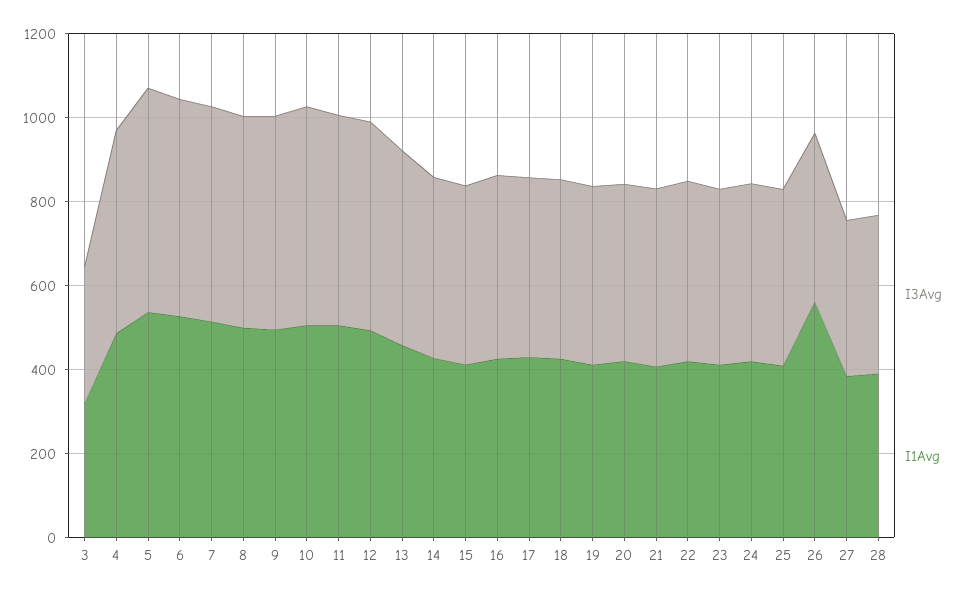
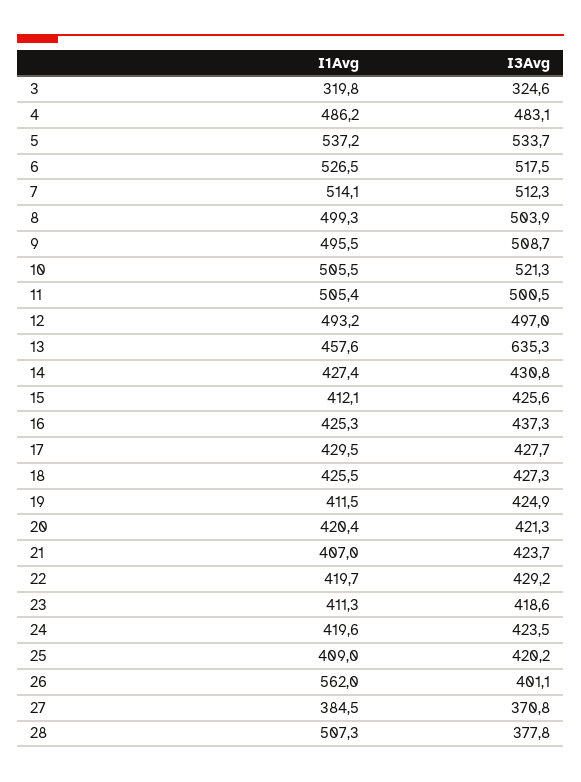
  {
    "I3Avg": {
      "3": 324.6,
      "4": 483.1,
      "5": 533.7,
      "6": 517.5,
      "7": 512.3,
      "8": 503.9,
      "9": 508.7,
      "10": 521.3,
      "11": 500.5,
      "12": 497,
-     "13": 450,
+     "13": 635.3,
      "14": 430.8,
      "15": 425.6,
      "16": 437.3,
      "17": 427.7,
      "18": 427.3,
      "19": 424.9,
      "20": 421.3,
      "21": 423.7,
      "22": 429.2,
      "23": 418.6,
      "24": 423.5,
      "25": 420.2,
      "26": 401.1,
      "27": 370.8,
      "28": 377.8
    },
    "I1Avg": {
      "3": 319.8,
      "4": 486.2,
      "5": 537.2,
      "6": 526.5,
      "7": 514.1,
      "8": 499.3,
      "9": 495.5,
      "10": 505.5,
      "11": 505.4,
      "12": 493.2,
      "13": 457.6,
      "14": 427.4,
      "15": 412.1,
      "16": 425.3,
      "17": 429.5,
      "18": 425.5,
      "19": 411.5,
      "20": 420.4,
      "21": 407,
      "22": 419.7,
      "23": 411.3,
      "24": 419.6,
      "25": 409,
      "26": 562,
      "27": 384.5,
-     "28": 400
+     "28": 507.3
    }
  }

